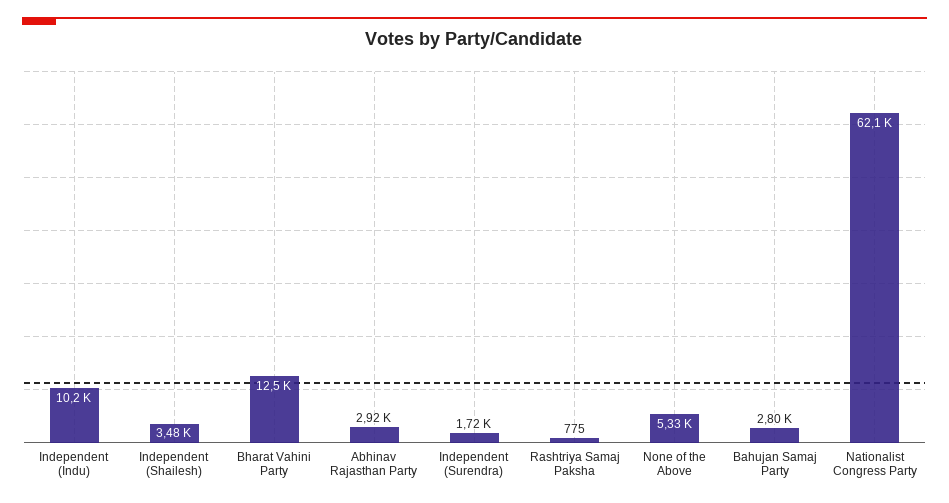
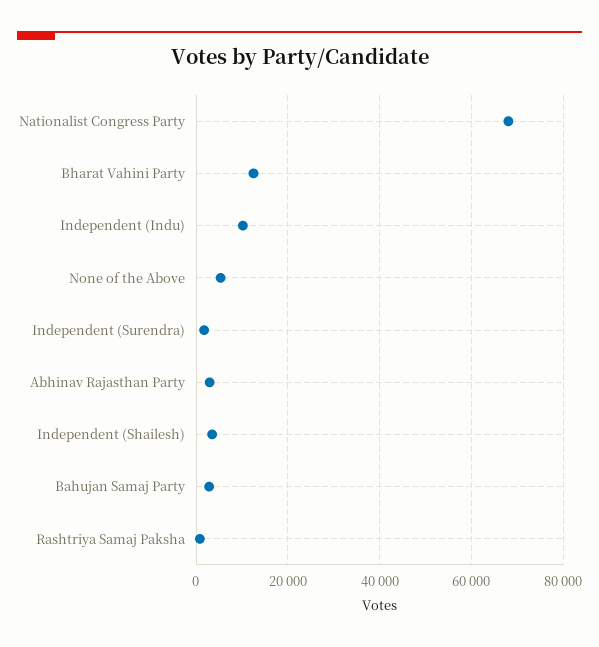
  {
    "Independent (Indu)": 10200,
    "Independent (Shailesh)": 3480,
    "Bharat Vahini Party": 12500,
    "Abhinav Rajasthan Party": 2920,
    "Independent (Surendra)": 1720,
    "Rashtriya Samaj Paksha": 775,
    "None of the Above": 5330,
    "Bahujan Samaj Party": 2800,
-   "Nationalist Congress Party": 62100
+   "Nationalist Congress Party": 68000
  }

